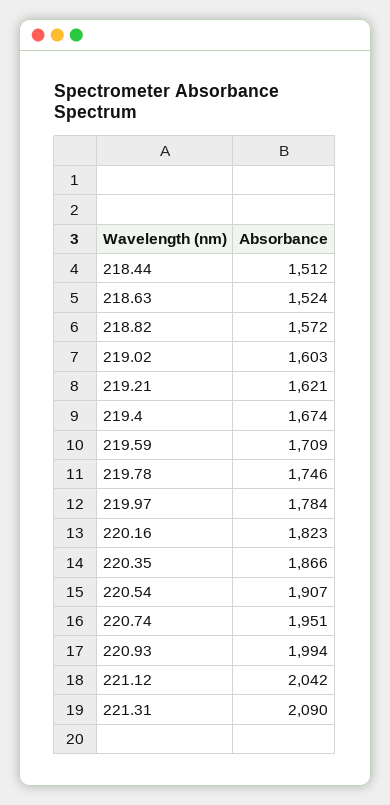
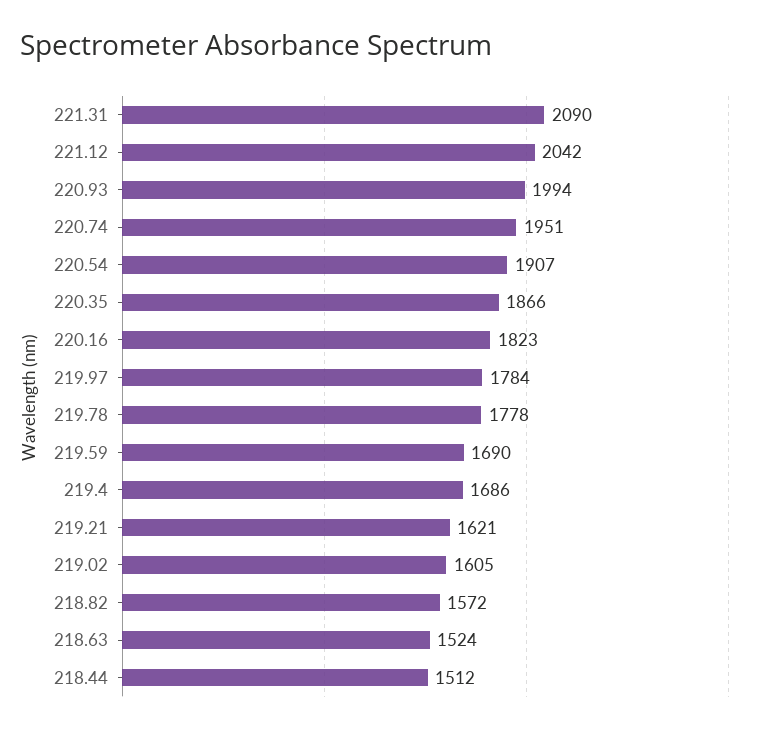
  {
    "218.44": 1512,
    "218.63": 1524,
    "218.82": 1572,
-   "219.02": 1603,
+   "219.02": 1605,
    "219.21": 1621,
-   "219.4": 1674,
+   "219.4": 1686,
-   "219.59": 1709,
+   "219.59": 1690,
-   "219.78": 1746,
+   "219.78": 1778,
    "219.97": 1784,
    "220.16": 1823,
    "220.35": 1866,
    "220.54": 1907,
    "220.74": 1951,
    "220.93": 1994,
    "221.12": 2042,
    "221.31": 2090
  }

